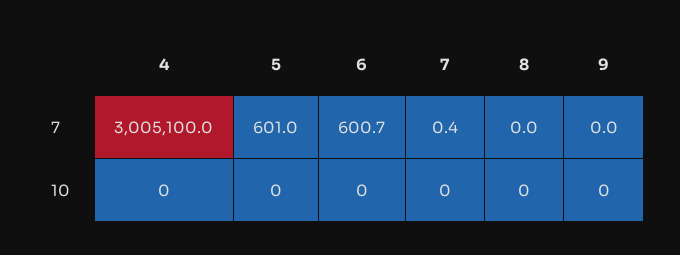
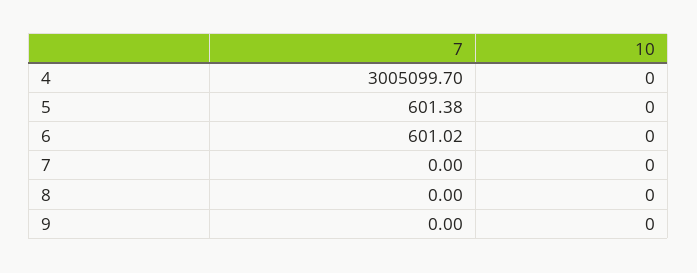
  {
    "4": {
-     "7": 3005100,
+     "7": 3005099.7,
      "10": 0
    },
    "5": {
-     "7": 601,
+     "7": 601.38,
      "10": 0
    },
    "6": {
-     "7": 600.7,
+     "7": 601.02,
      "10": 0
    },
    "7": {
-     "7": 0.4,
+     "7": 0,
      "10": 0
    },
    "8": {
      "7": 0,
      "10": 0
    },
    "9": {
      "7": 0,
      "10": 0
    }
  }

